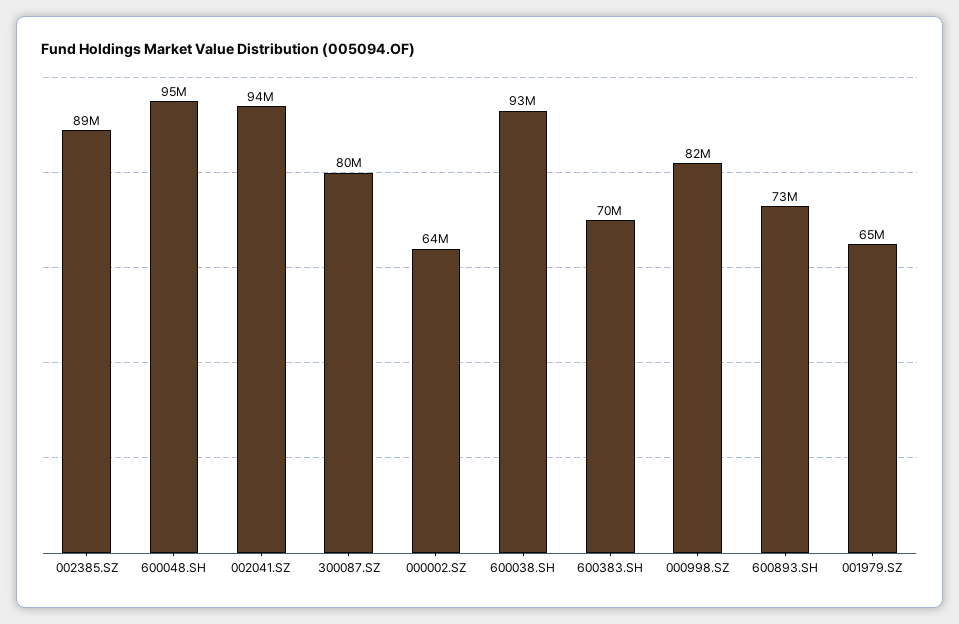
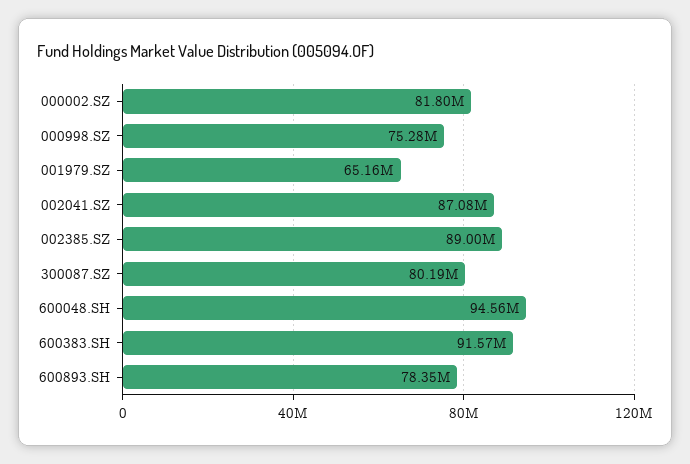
  {
    "002385.SZ": 89000000,
    "600048.SH": 94560000,
-   "002041.SZ": 94000000,
+   "002041.SZ": 87080000,
    "300087.SZ": 80190000,
-   "000002.SZ": 64000000,
+   "000002.SZ": 81800000,
-   "600038.SH": 93000000,
-   "600383.SH": 70000000,
+   "600383.SH": 91570000,
-   "000998.SZ": 82000000,
+   "000998.SZ": 75280000,
-   "600893.SH": 73000000,
+   "600893.SH": 78350000,
    "001979.SZ": 65160000
  }

